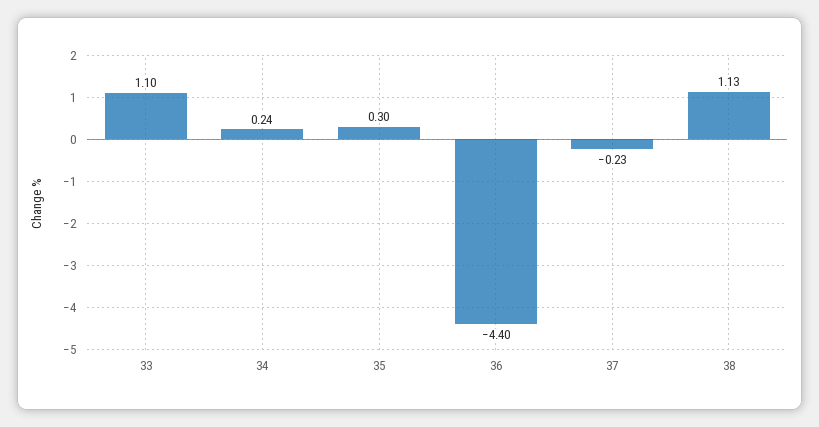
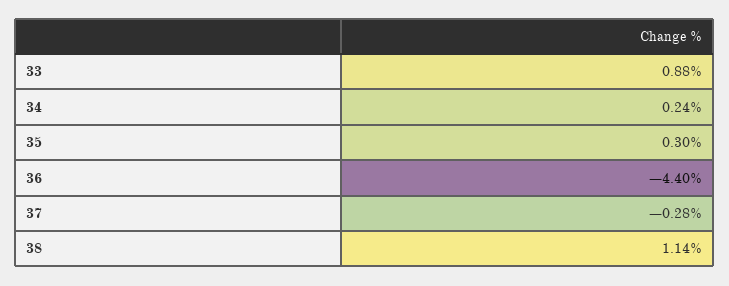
  {
-   "33": 1.1,
+   "33": 0.88,
    "34": 0.24,
    "35": 0.3,
    "36": -4.4,
-   "37": -0.23,
+   "37": -0.28,
-   "38": 1.13
+   "38": 1.14
  }

